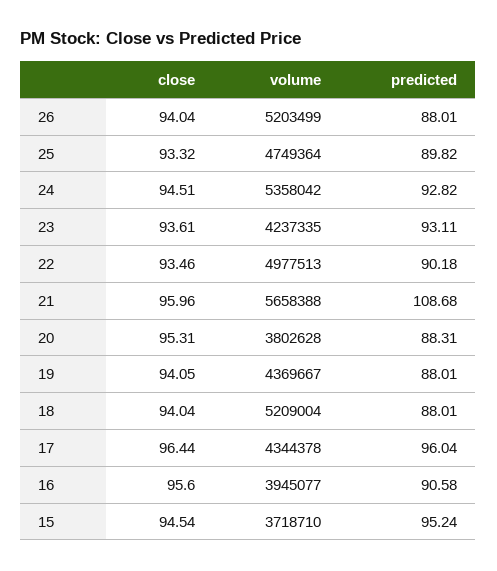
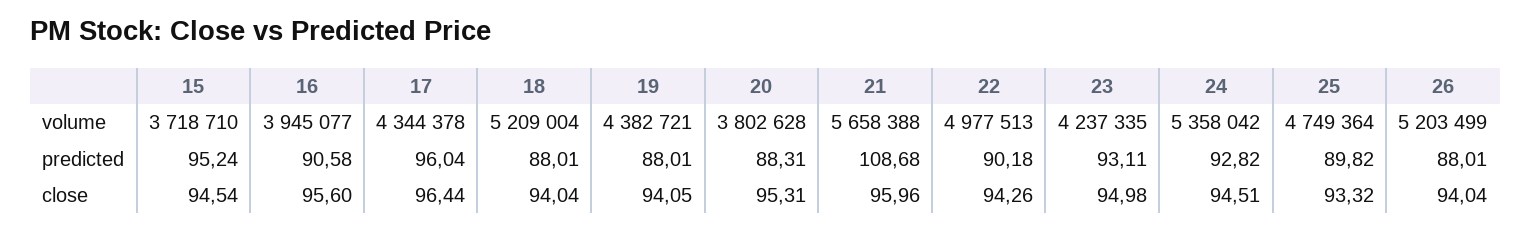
  {
    "close": {
      "26": 94.04,
      "25": 93.32,
      "24": 94.51,
-     "23": 93.61,
+     "23": 94.98,
-     "22": 93.46,
+     "22": 94.26,
      "21": 95.96,
      "20": 95.31,
      "19": 94.05,
      "18": 94.04,
      "17": 96.44,
      "16": 95.6,
      "15": 94.54
    },
    "volume": {
      "26": 5203499,
      "25": 4749364,
      "24": 5358042,
      "23": 4237335,
      "22": 4977513,
      "21": 5658388,
      "20": 3802628,
-     "19": 4369667,
+     "19": 4382721,
      "18": 5209004,
      "17": 4344378,
      "16": 3945077,
      "15": 3718710
    },
    "predicted": {
      "26": 88.01,
      "25": 89.82,
      "24": 92.82,
      "23": 93.11,
      "22": 90.18,
      "21": 108.68,
      "20": 88.31,
      "19": 88.01,
      "18": 88.01,
      "17": 96.04,
      "16": 90.58,
      "15": 95.24
    }
  }

